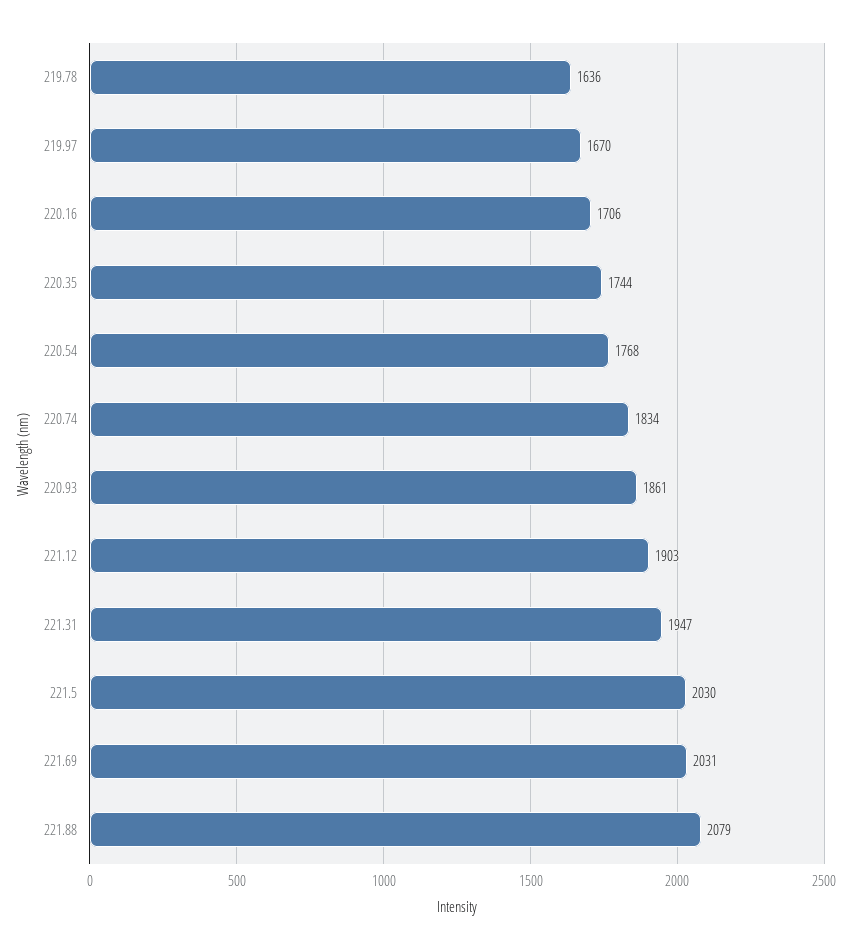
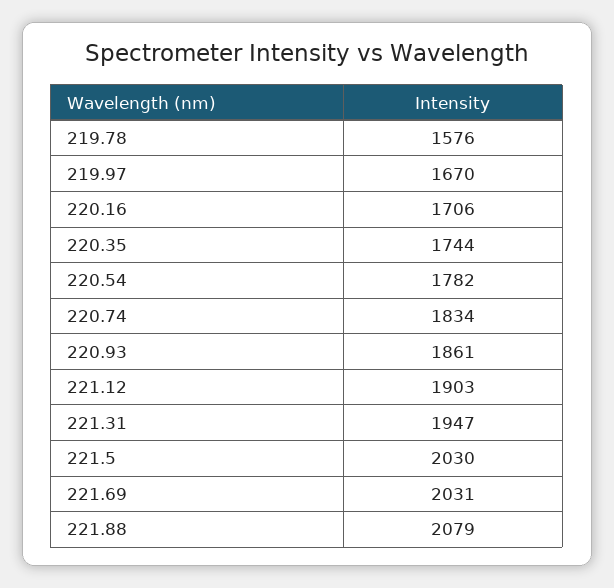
  {
-   "219.78": 1636,
+   "219.78": 1576,
    "219.97": 1670,
    "220.16": 1706,
    "220.35": 1744,
-   "220.54": 1768,
+   "220.54": 1782,
    "220.74": 1834,
    "220.93": 1861,
    "221.12": 1903,
    "221.31": 1947,
    "221.5": 2030,
    "221.69": 2031,
    "221.88": 2079
  }

